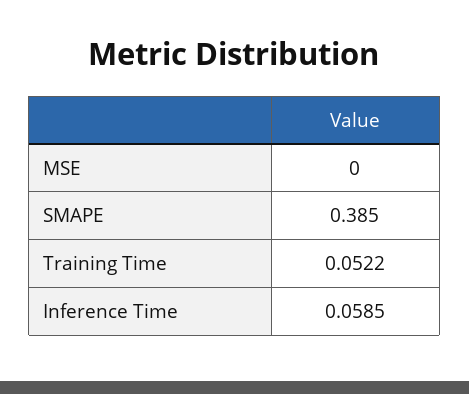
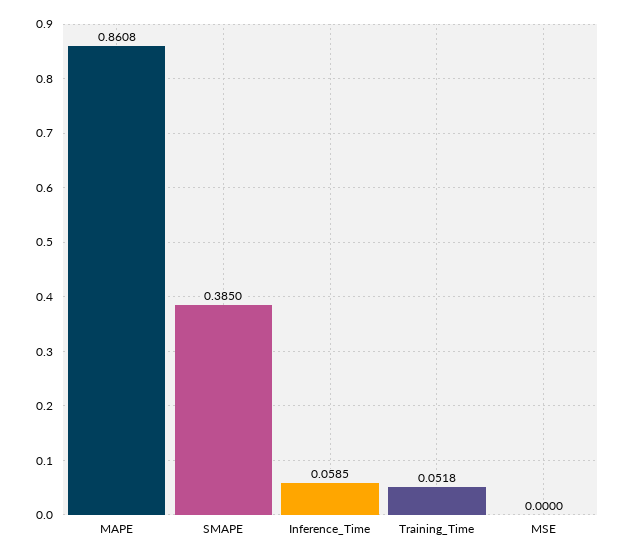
  {
    "MSE": 0,
    "SMAPE": 0.385,
-   "Training Time": 0.0522,
+   "Training Time": 0.0518,
-   "Inference Time": 0.0585
+   "Inference Time": 0.0585,
+   "MAPE": 0.8608
  }

